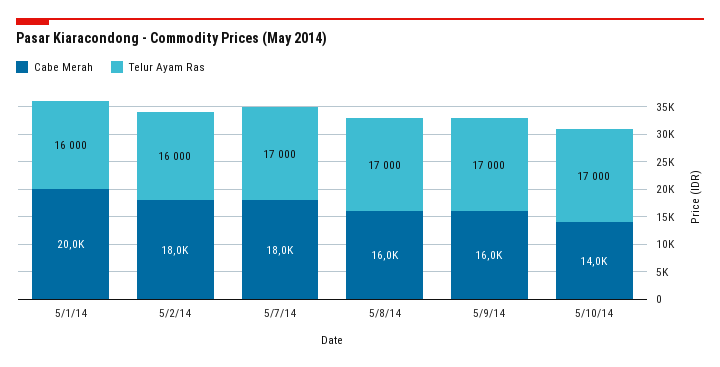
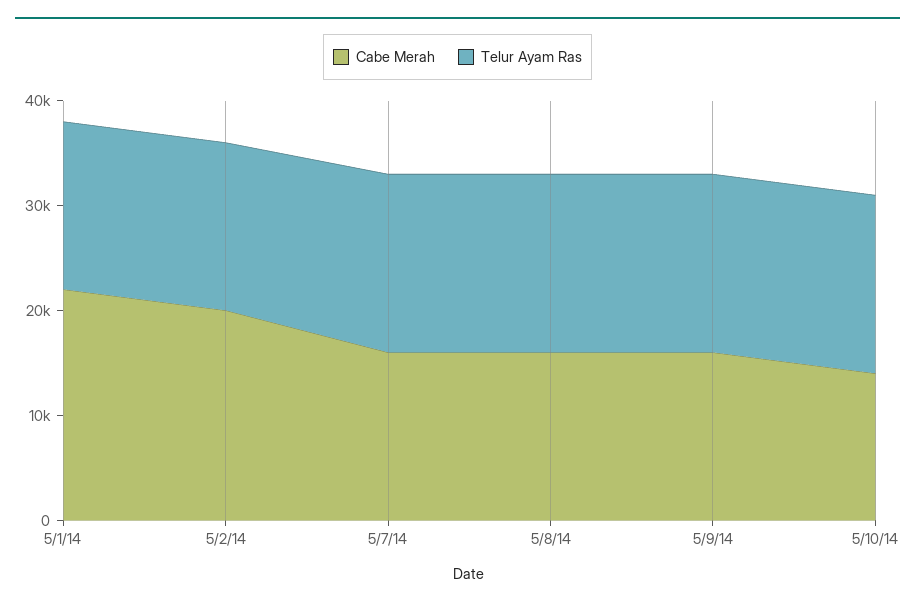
  {
    "Cabe Merah": {
-     "5/1/14": 20000,
+     "5/1/14": 22000,
-     "5/2/14": 18000,
+     "5/2/14": 20000,
-     "5/7/14": 18000,
+     "5/7/14": 16000,
      "5/8/14": 16000,
      "5/9/14": 16000,
      "5/10/14": 14000
    },
    "Telur Ayam Ras": {
      "5/1/14": 16000,
      "5/2/14": 16000,
      "5/7/14": 17000,
      "5/8/14": 17000,
      "5/9/14": 17000,
      "5/10/14": 17000
    }
  }

